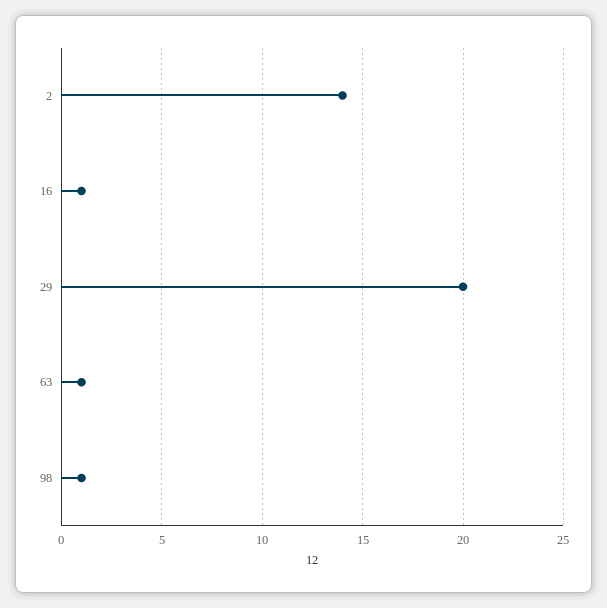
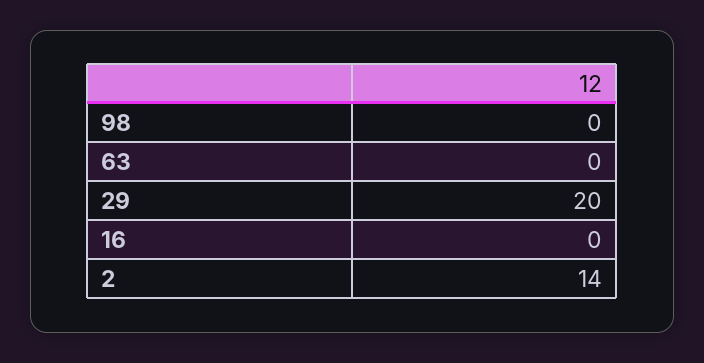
  {
    "2": 14,
-   "16": 1,
+   "16": 0,
    "29": 20,
-   "63": 1,
+   "63": 0,
-   "98": 1
+   "98": 0
  }

